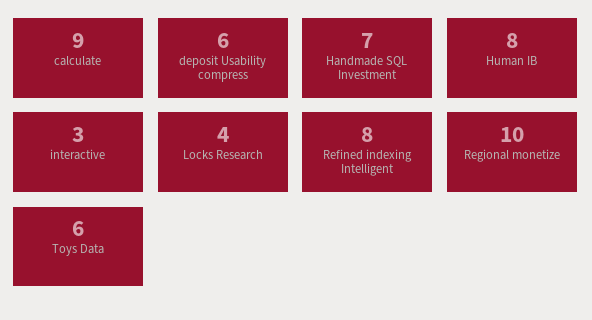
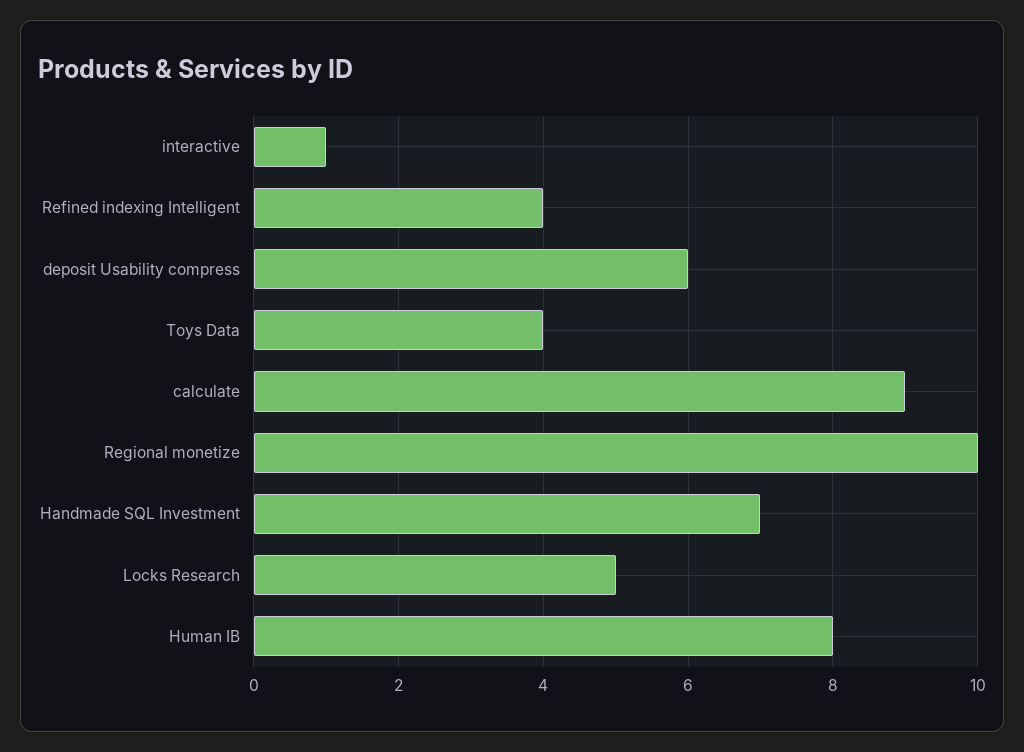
  {
    "calculate": 9,
    "deposit Usability compress": 6,
    "Handmade SQL Investment": 7,
    "Human IB": 8,
-   "interactive": 3,
+   "interactive": 1,
-   "Locks Research": 4,
+   "Locks Research": 5,
-   "Refined indexing Intelligent": 8,
+   "Refined indexing Intelligent": 4,
    "Regional monetize": 10,
-   "Toys Data": 6
+   "Toys Data": 4
  }

